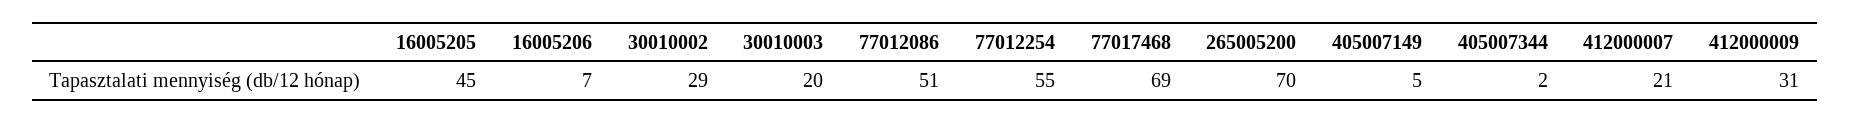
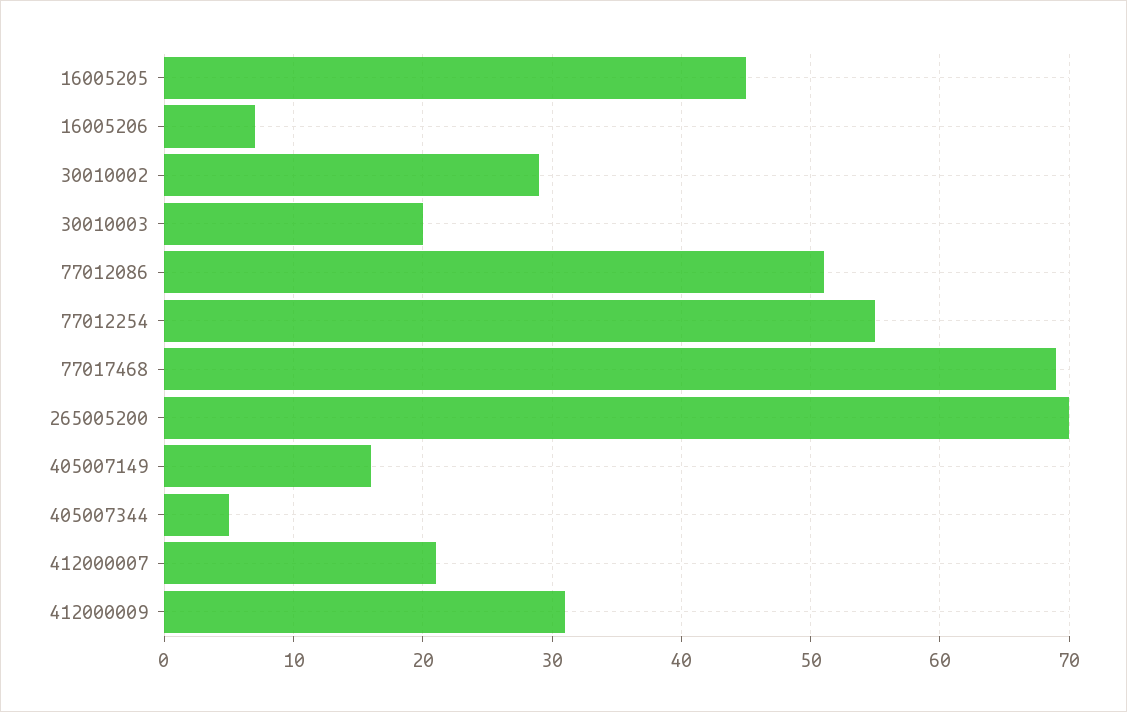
  {
    "16005205": 45,
    "16005206": 7,
    "30010002": 29,
    "30010003": 20,
    "77012086": 51,
    "77012254": 55,
    "77017468": 69,
    "265005200": 70,
-   "405007149": 5,
+   "405007149": 16,
-   "405007344": 2,
+   "405007344": 5,
    "412000007": 21,
    "412000009": 31
  }

